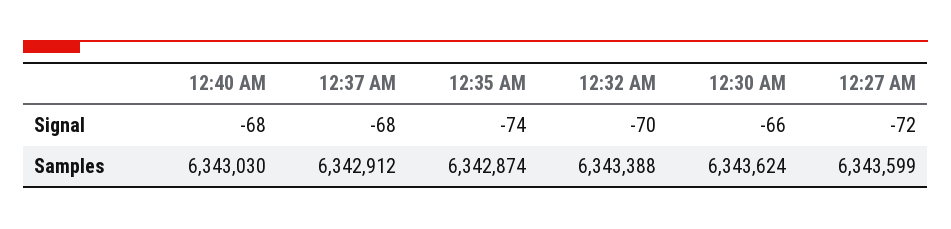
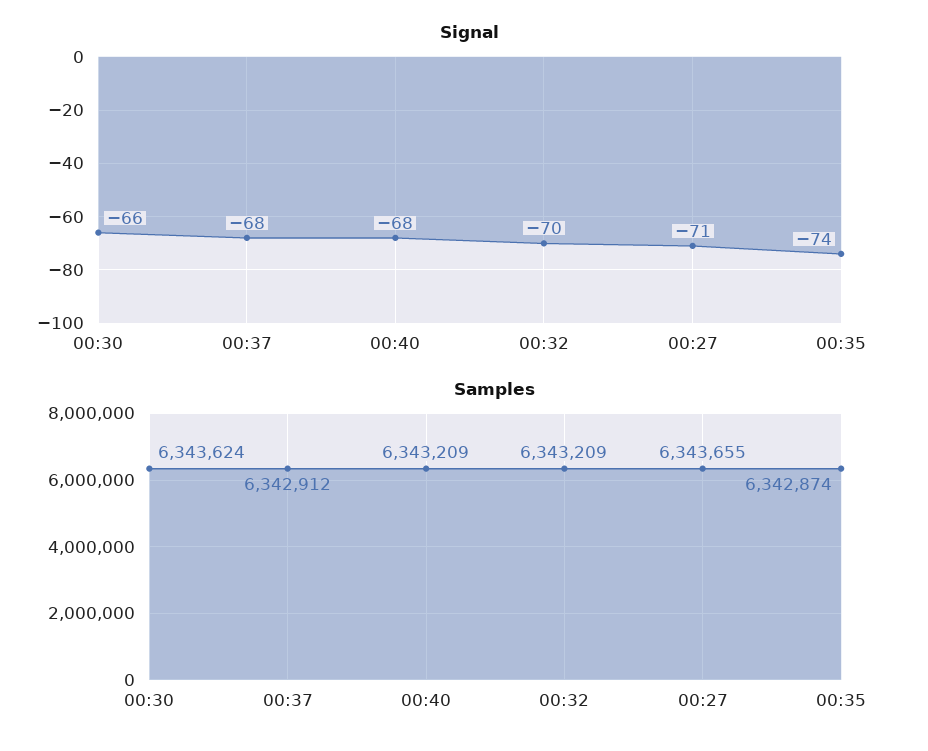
  {
    "Signal": {
      "12:40 AM": -68,
      "12:37 AM": -68,
      "12:35 AM": -74,
      "12:32 AM": -70,
      "12:30 AM": -66,
-     "12:27 AM": -72
+     "12:27 AM": -71
    },
    "Samples": {
-     "12:40 AM": 6343030,
+     "12:40 AM": 6343209,
      "12:37 AM": 6342912,
      "12:35 AM": 6342874,
-     "12:32 AM": 6343388,
+     "12:32 AM": 6343209,
      "12:30 AM": 6343624,
-     "12:27 AM": 6343599
+     "12:27 AM": 6343655
    }
  }

